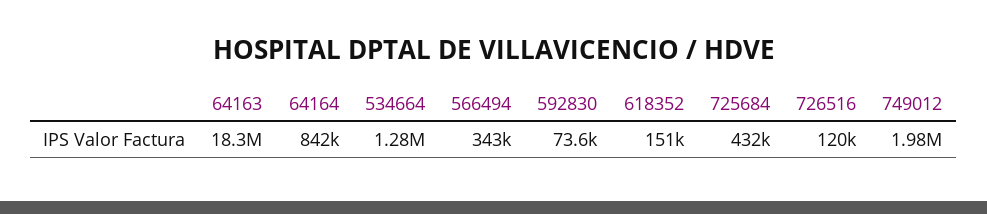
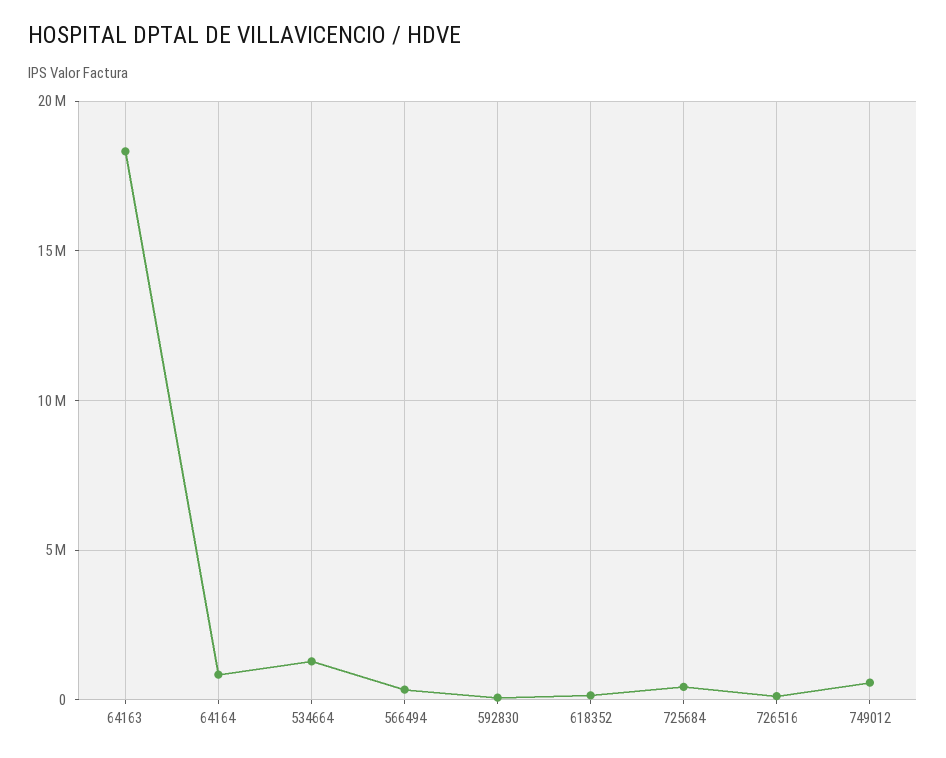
  {
    "64163": 18300000,
    "64164": 842000,
    "534664": 1280000,
    "566494": 343000,
    "592830": 73600,
    "618352": 151000,
    "725684": 432000,
    "726516": 120000,
-   "749012": 1980000
+   "749012": 500000
  }

